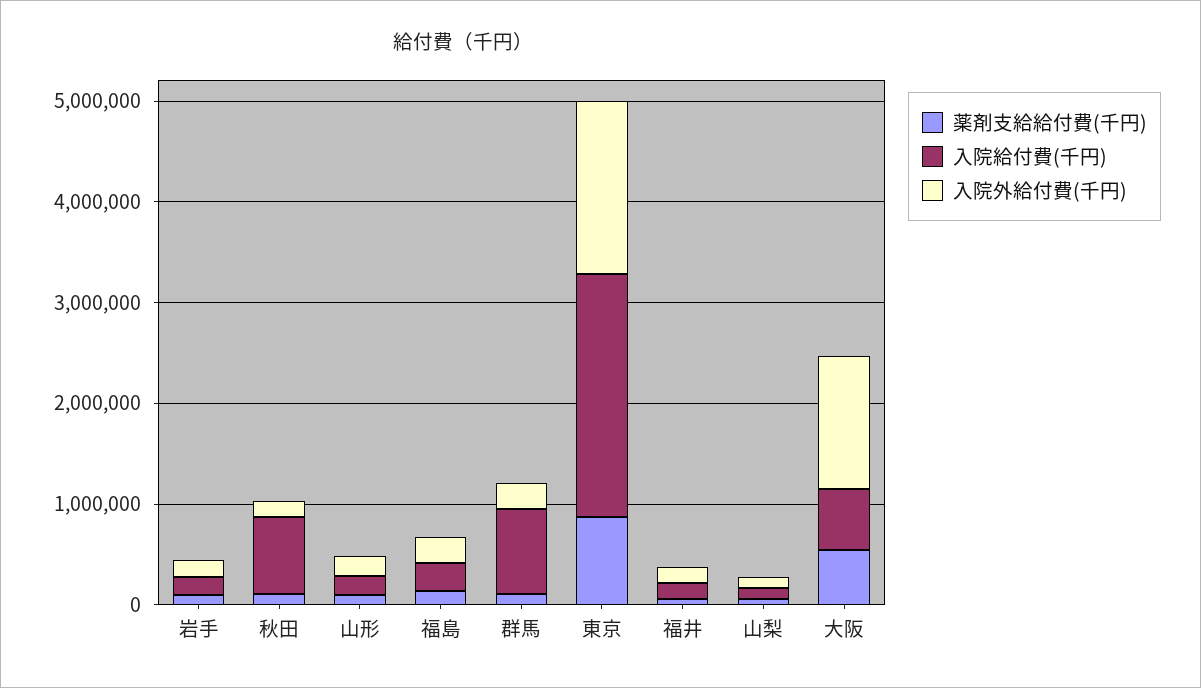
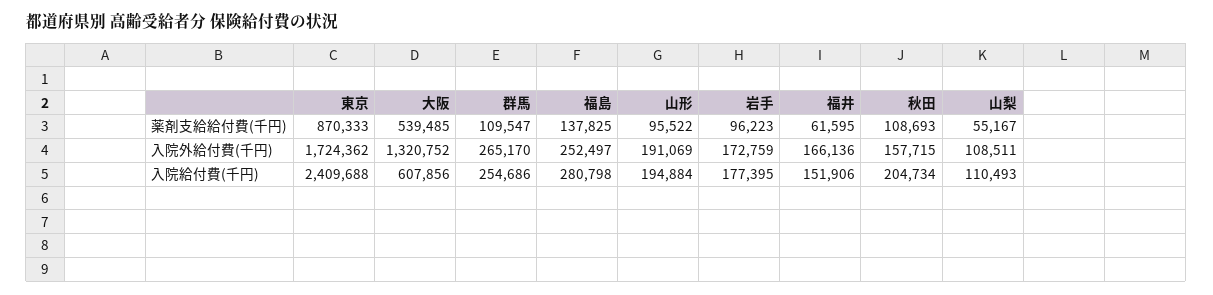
  {
    "薬剤支給給付費(千円)": {
      "岩手": 96223,
      "秋田": 108693,
      "山形": 95522,
      "福島": 137825,
      "群馬": 109547,
      "東京": 870333,
      "福井": 61595,
      "山梨": 55167,
      "大阪": 539485
    },
    "入院給付費(千円)": {
      "岩手": 177395,
-     "秋田": 800000,
+     "秋田": 204734,
      "山形": 194884,
      "福島": 280798,
-     "群馬": 800000,
+     "群馬": 254686,
      "東京": 2409688,
      "福井": 151906,
      "山梨": 110493,
      "大阪": 607856
    },
    "入院外給付費(千円)": {
      "岩手": 172759,
      "秋田": 157715,
      "山形": 191069,
      "福島": 252497,
      "群馬": 265170,
      "東京": 1724362,
      "福井": 166136,
      "山梨": 108511,
      "大阪": 1320752
    }
  }

